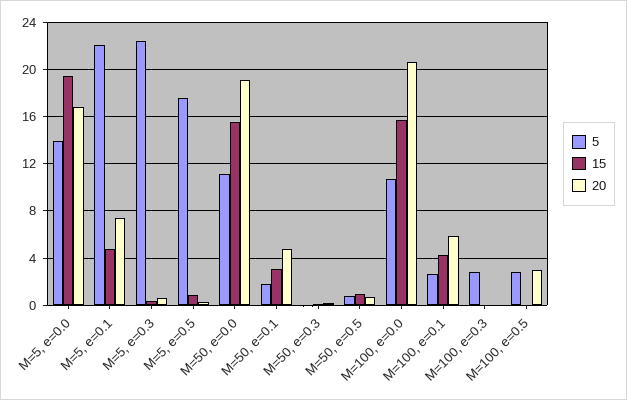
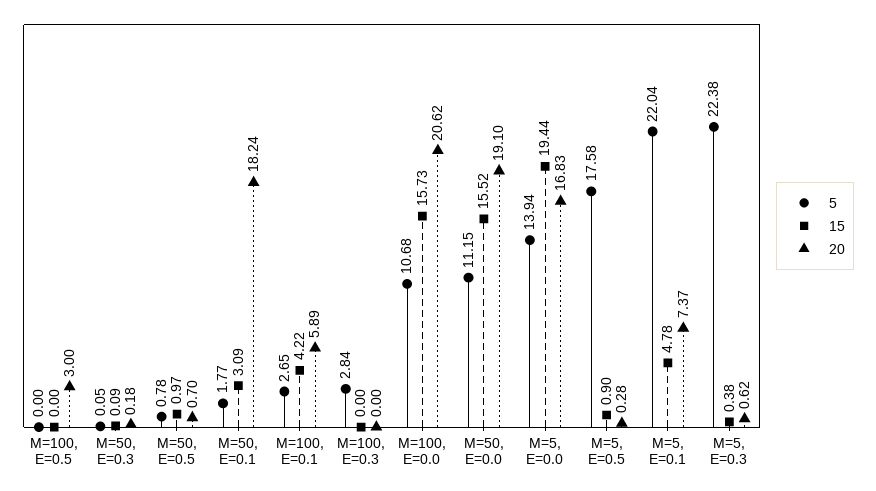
  {
    "5": {
      "M=5, e=0.0": 13.94,
      "M=5, e=0.1": 22.04,
      "M=5, e=0.3": 22.38,
      "M=5, e=0.5": 17.58,
      "M=50, e=0.0": 11.15,
      "M=50, e=0.1": 1.77,
      "M=50, e=0.3": 0.05,
      "M=50, e=0.5": 0.78,
      "M=100, e=0.0": 10.68,
      "M=100, e=0.1": 2.65,
      "M=100, e=0.3": 2.84,
-     "M=100, e=0.5": 3
+     "M=100, e=0.5": 0
    },
    "15": {
      "M=5, e=0.0": 19.44,
      "M=5, e=0.1": 4.78,
      "M=5, e=0.3": 0.38,
      "M=5, e=0.5": 0.9,
      "M=50, e=0.0": 15.52,
      "M=50, e=0.1": 3.09,
      "M=50, e=0.3": 0.09,
      "M=50, e=0.5": 0.97,
      "M=100, e=0.0": 15.73,
      "M=100, e=0.1": 4.22,
      "M=100, e=0.3": 0,
      "M=100, e=0.5": 0
    },
    "20": {
      "M=5, e=0.0": 16.83,
      "M=5, e=0.1": 7.37,
      "M=5, e=0.3": 0.62,
      "M=5, e=0.5": 0.28,
      "M=50, e=0.0": 19.1,
-     "M=50, e=0.1": 5,
+     "M=50, e=0.1": 18.24,
      "M=50, e=0.3": 0.18,
      "M=50, e=0.5": 0.7,
      "M=100, e=0.0": 20.62,
      "M=100, e=0.1": 5.89,
      "M=100, e=0.3": 0,
      "M=100, e=0.5": 3
    }
  }

